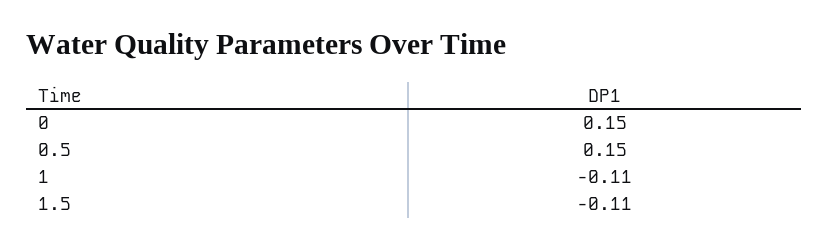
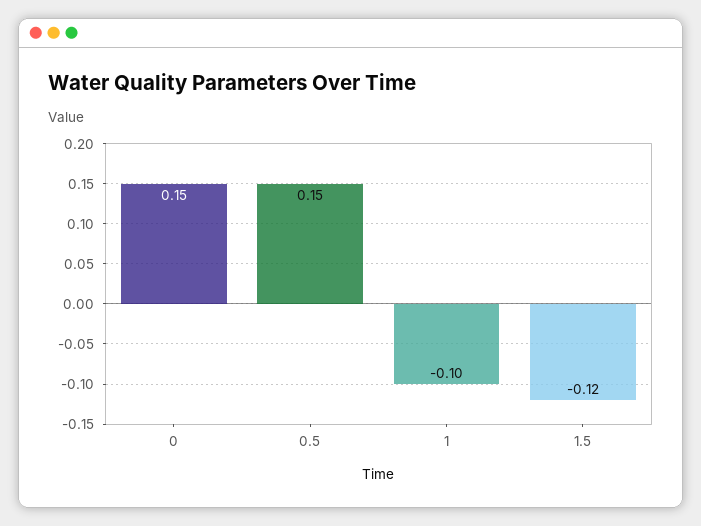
  {
    "0": 0.15,
    "0.5": 0.15,
-   "1": -0.11,
+   "1": -0.1,
-   "1.5": -0.11
+   "1.5": -0.12
  }

